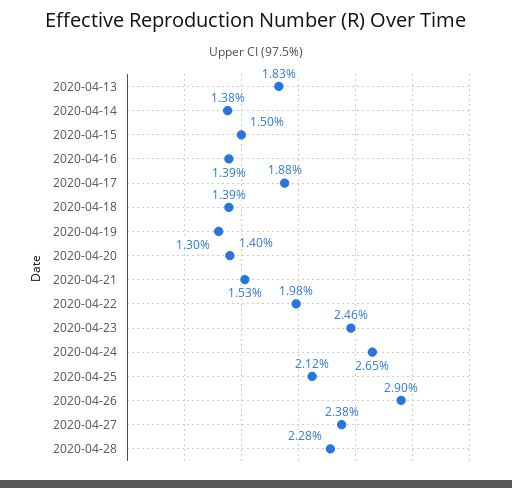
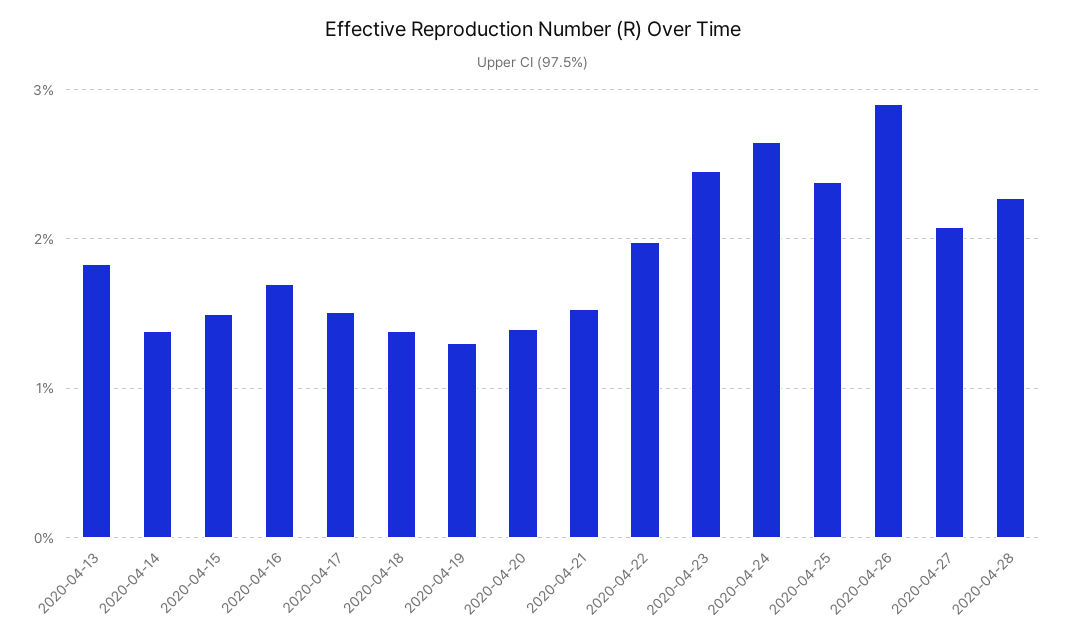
  {
    "2020-04-13": 1.83,
    "2020-04-14": 1.38,
    "2020-04-15": 1.5,
-   "2020-04-16": 1.39,
+   "2020-04-16": 1.7,
-   "2020-04-17": 1.88,
+   "2020-04-17": 1.5,
    "2020-04-18": 1.39,
    "2020-04-19": 1.3,
    "2020-04-20": 1.4,
    "2020-04-21": 1.53,
    "2020-04-22": 1.98,
    "2020-04-23": 2.46,
    "2020-04-24": 2.65,
-   "2020-04-25": 2.12,
+   "2020-04-25": 2.4,
    "2020-04-26": 2.9,
-   "2020-04-27": 2.38,
+   "2020-04-27": 2.1,
    "2020-04-28": 2.28
  }

